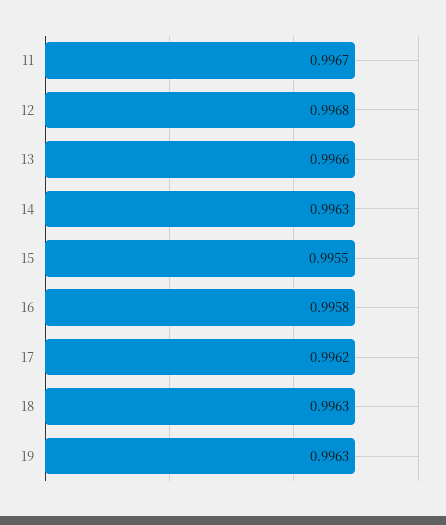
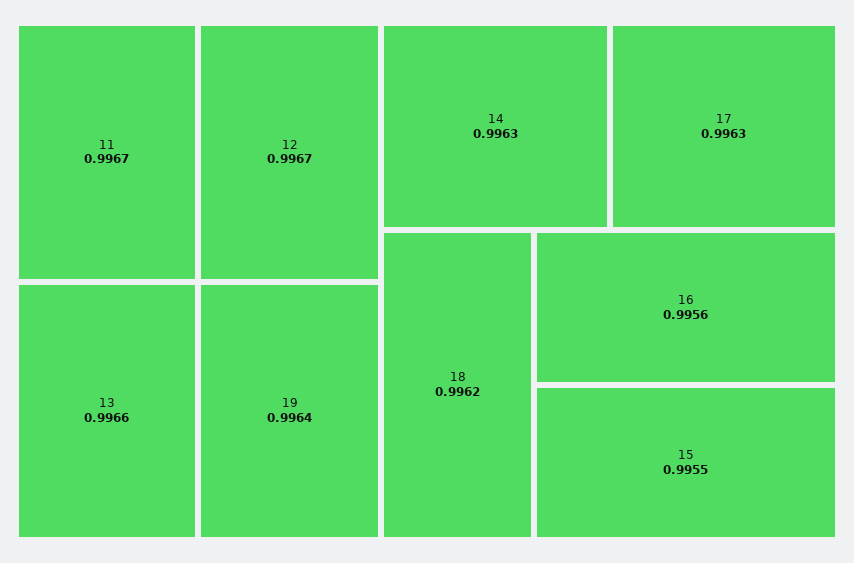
  {
    "11": 0.9967,
-   "12": 0.9968,
+   "12": 0.9967,
    "13": 0.9966,
    "14": 0.9963,
    "15": 0.9955,
-   "16": 0.9958,
+   "16": 0.9956,
-   "17": 0.9962,
+   "17": 0.9963,
-   "18": 0.9963,
+   "18": 0.9962,
-   "19": 0.9963
+   "19": 0.9964
  }

